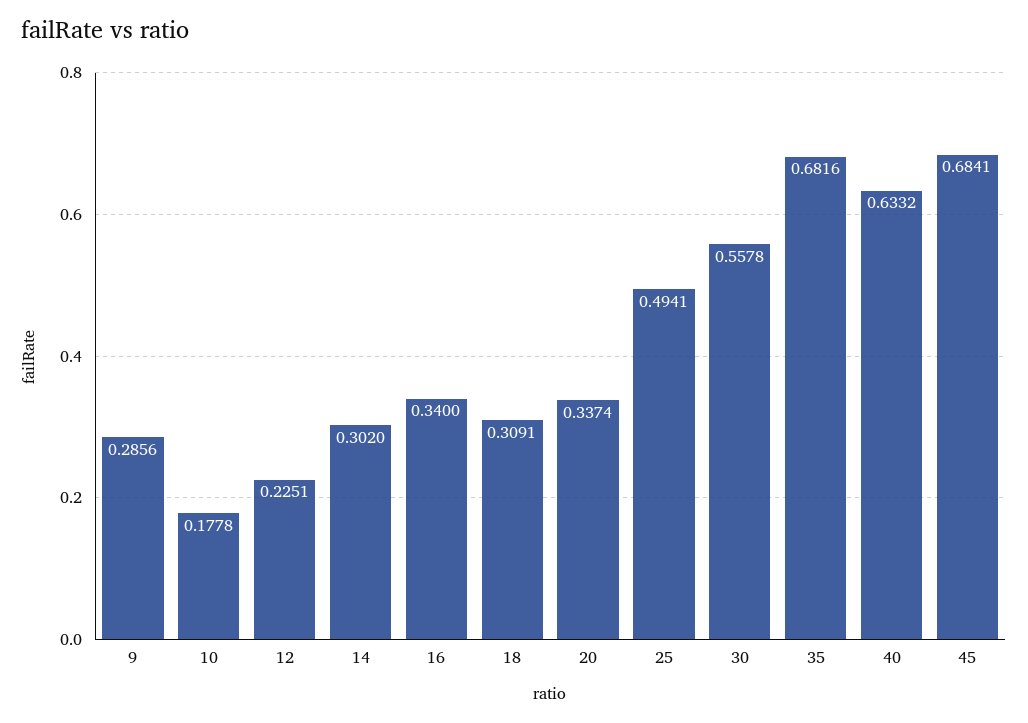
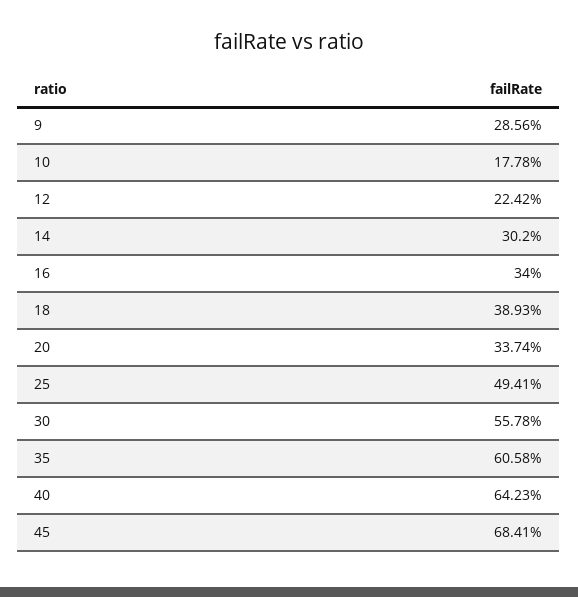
  {
    "9": 0.2856,
    "10": 0.1778,
-   "12": 0.2251,
+   "12": 0.2242,
    "14": 0.302,
    "16": 0.34,
-   "18": 0.3091,
+   "18": 0.3893,
    "20": 0.3374,
    "25": 0.4941,
    "30": 0.5578,
-   "35": 0.6816,
+   "35": 0.6058,
-   "40": 0.6332,
+   "40": 0.6423,
    "45": 0.6841
  }

